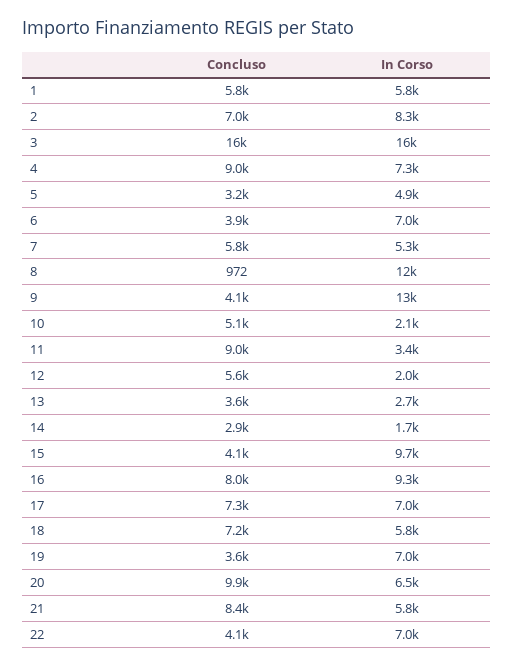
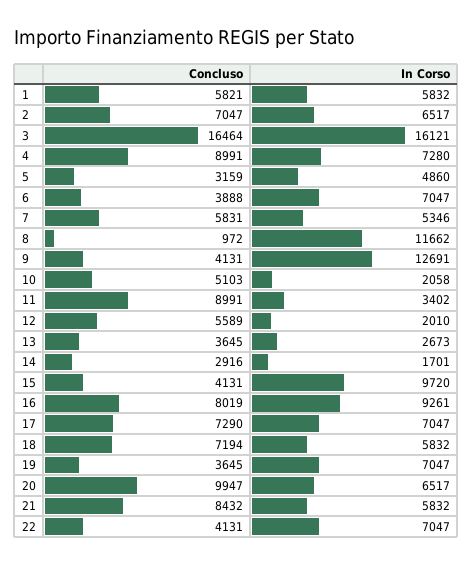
  {
    "Concluso": {
      "1": 5821,
      "2": 7047,
      "3": 16464,
      "4": 8991,
      "5": 3159,
      "6": 3888,
      "7": 5831,
      "8": 972,
      "9": 4131,
      "10": 5103,
      "11": 8991,
      "12": 5589,
      "13": 3645,
      "14": 2916,
      "15": 4131,
      "16": 8019,
      "17": 7290,
      "18": 7194,
      "19": 3645,
      "20": 9947,
      "21": 8432,
      "22": 4131
    },
    "In Corso": {
      "1": 5832,
-     "2": 8300,
+     "2": 6517,
      "3": 16121,
      "4": 7280,
      "5": 4860,
      "6": 7047,
      "7": 5346,
      "8": 11662,
      "9": 12691,
      "10": 2058,
      "11": 3402,
      "12": 2010,
      "13": 2673,
      "14": 1701,
      "15": 9720,
      "16": 9261,
      "17": 7047,
      "18": 5832,
      "19": 7047,
      "20": 6517,
      "21": 5832,
      "22": 7047
    }
  }

